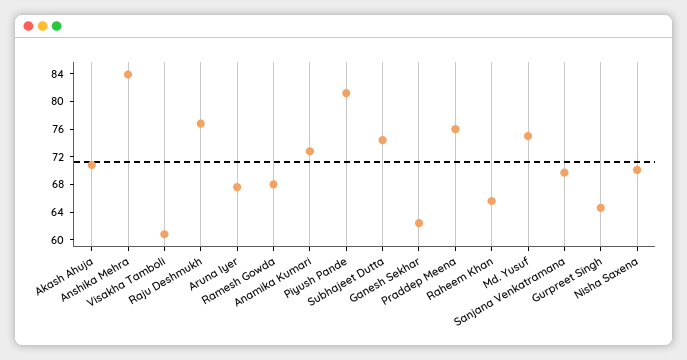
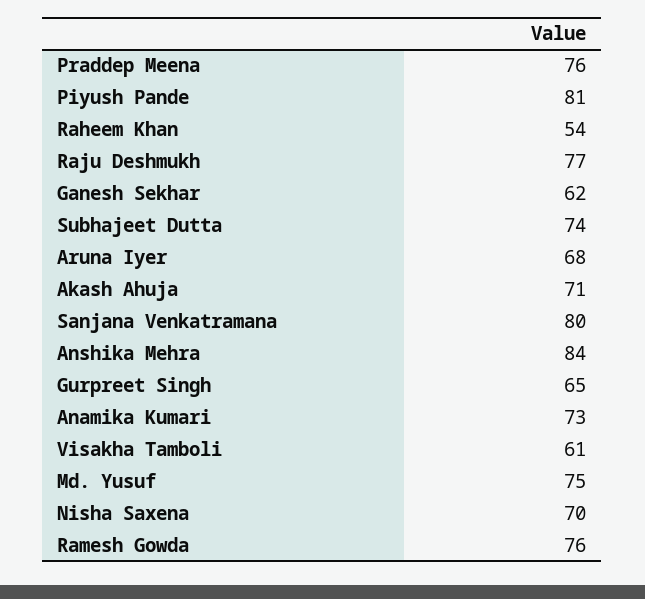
  {
    "Akash Ahuja": 71,
    "Anshika Mehra": 84,
    "Visakha Tamboli": 61,
    "Raju Deshmukh": 77,
    "Aruna Iyer": 68,
-   "Ramesh Gowda": 68,
+   "Ramesh Gowda": 76,
    "Anamika Kumari": 73,
    "Piyush Pande": 81,
    "Subhajeet Dutta": 74,
    "Ganesh Sekhar": 62,
    "Praddep Meena": 76,
-   "Raheem Khan": 66,
+   "Raheem Khan": 54,
    "Md. Yusuf": 75,
-   "Sanjana Venkatramana": 70,
+   "Sanjana Venkatramana": 80,
    "Gurpreet Singh": 65,
    "Nisha Saxena": 70
  }

